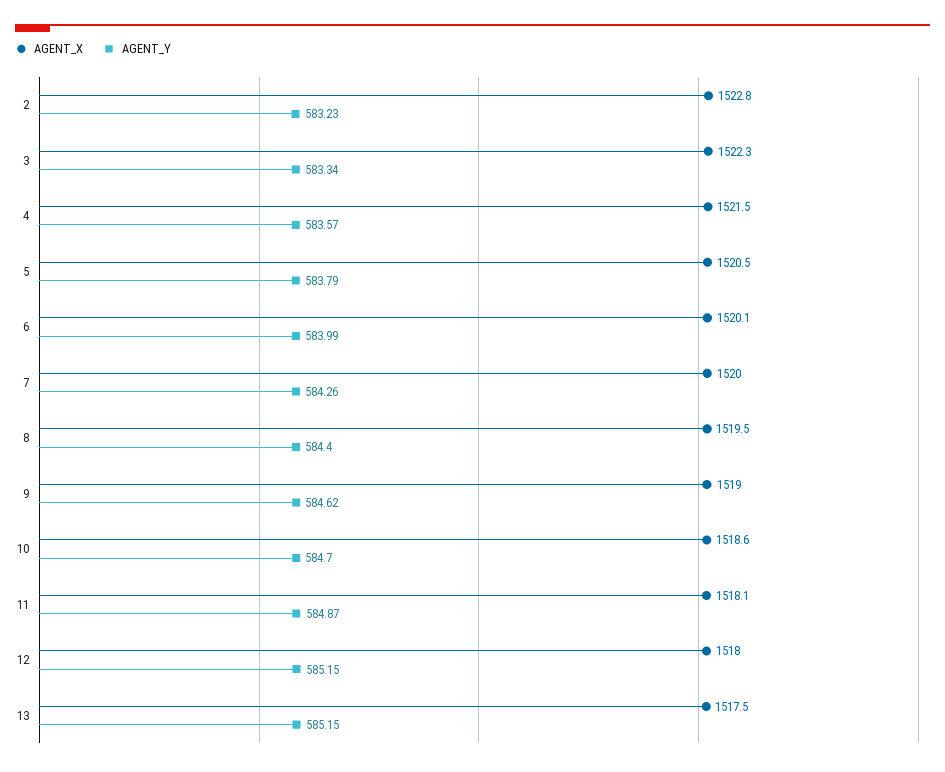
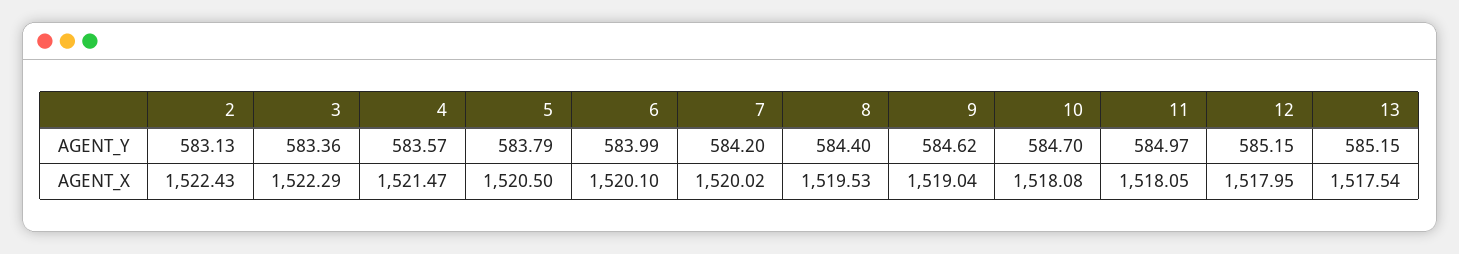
  {
    "AGENT_X": {
-     "2": 1522.8,
+     "2": 1522.43,
      "3": 1522.29,
      "4": 1521.47,
      "5": 1520.5,
      "6": 1520.1,
      "7": 1520.02,
      "8": 1519.53,
      "9": 1519.04,
-     "10": 1518.6,
+     "10": 1518.08,
      "11": 1518.05,
      "12": 1517.95,
      "13": 1517.54
    },
    "AGENT_Y": {
-     "2": 583.23,
+     "2": 583.13,
-     "3": 583.34,
+     "3": 583.36,
      "4": 583.57,
      "5": 583.79,
      "6": 583.99,
-     "7": 584.26,
+     "7": 584.2,
      "8": 584.4,
      "9": 584.62,
      "10": 584.7,
-     "11": 584.87,
+     "11": 584.97,
      "12": 585.15,
      "13": 585.15
    }
  }

